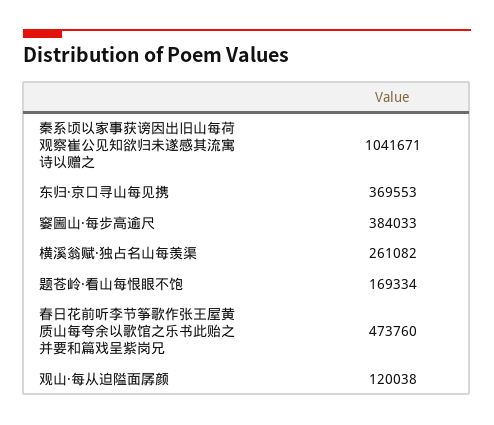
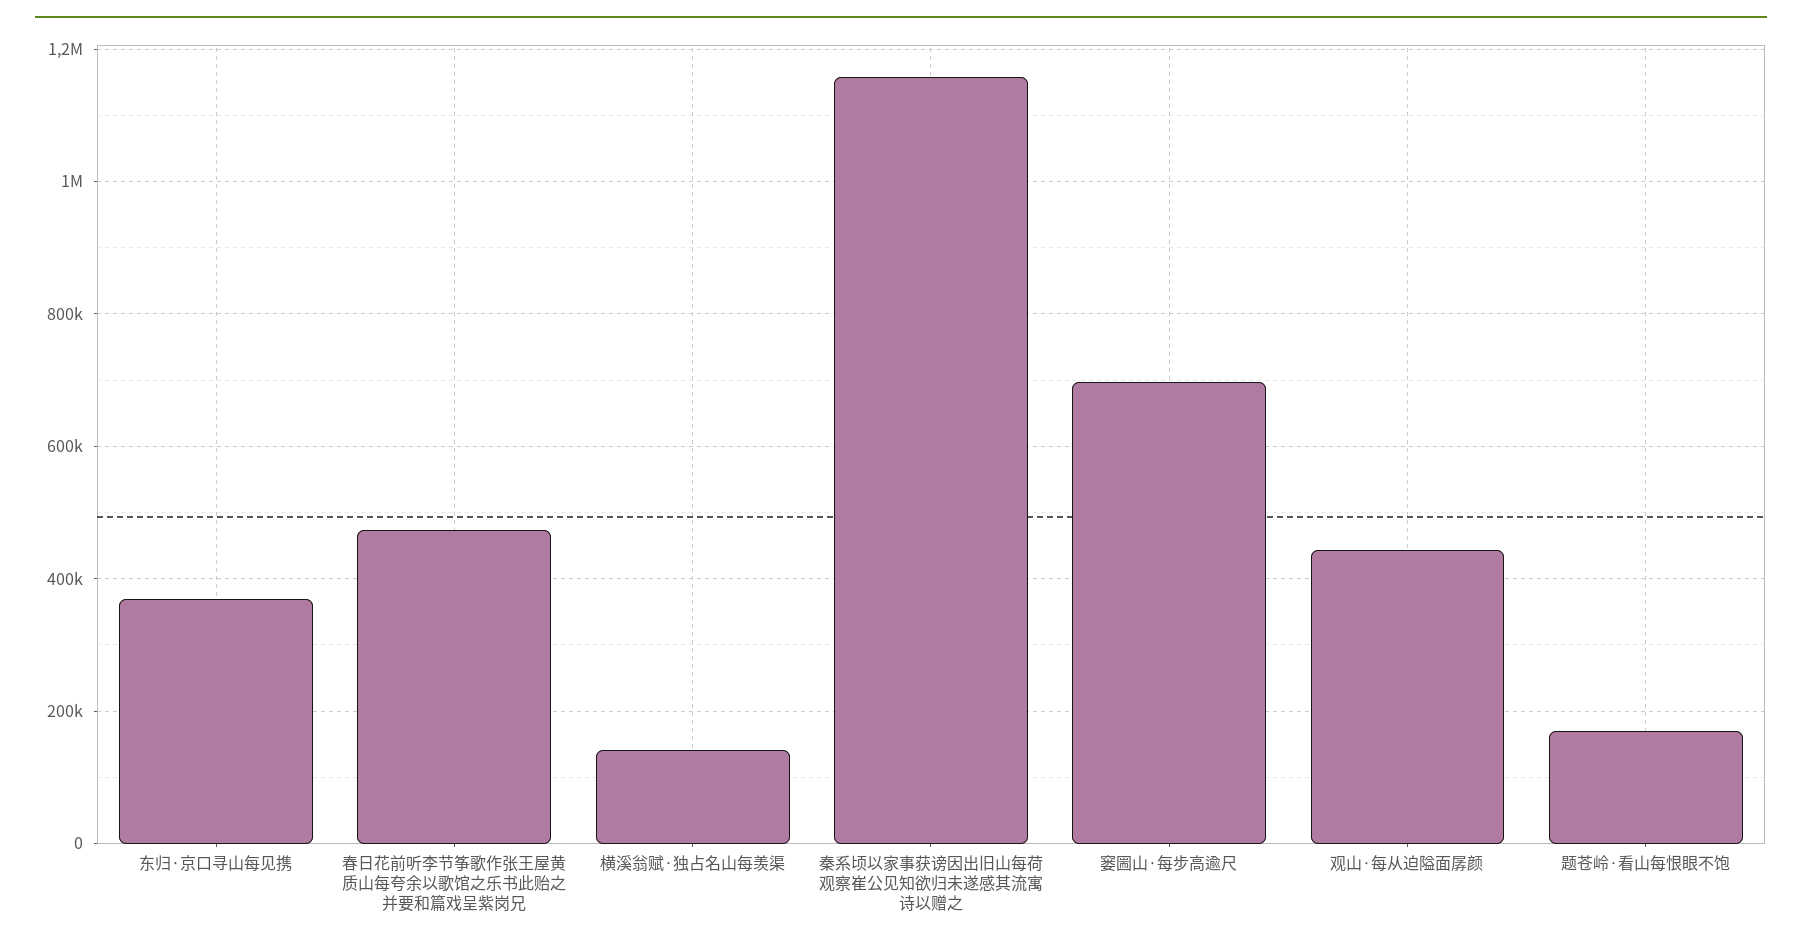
  {
-   "秦系顷以家事获谤因出旧山每荷观察崔公见知欲归未遂感其流寓诗以赠之": 1041671,
+   "秦系顷以家事获谤因出旧山每荷观察崔公见知欲归未遂感其流寓诗以赠之": 1160000,
    "东归·京口寻山每见携": 369553,
-   "窭圌山·每步高逾尺": 384033,
+   "窭圌山·每步高逾尺": 700000,
-   "横溪翁赋·独占名山每羡渠": 261082,
+   "横溪翁赋·独占名山每羡渠": 140000,
    "题苍岭·看山每恨眼不饱": 169334,
    "春日花前听李节筝歌作张王屋黄质山每夸余以歌馆之乐书此贻之并要和篇戏呈紫岗兄": 473760,
-   "观山·每从迫隘面孱颜": 120038
+   "观山·每从迫隘面孱颜": 440000
  }

